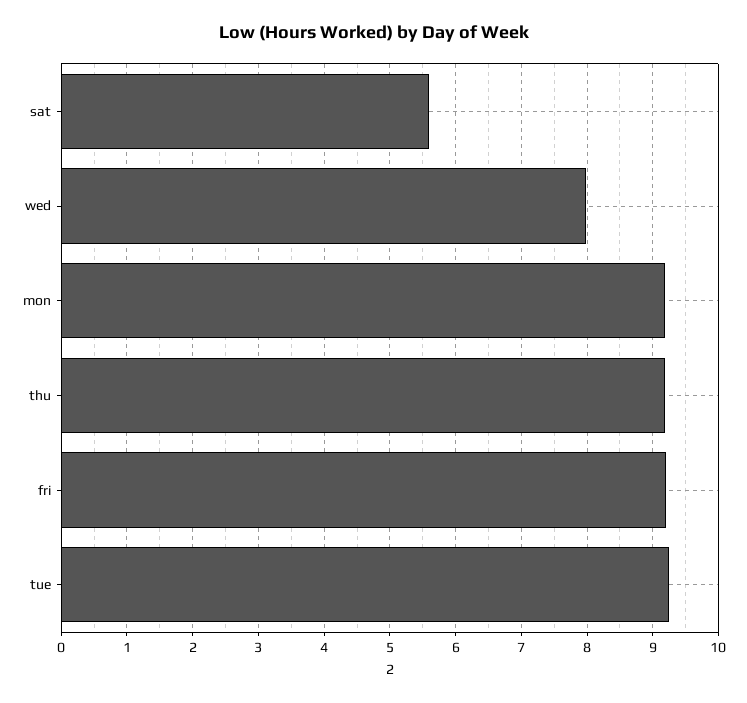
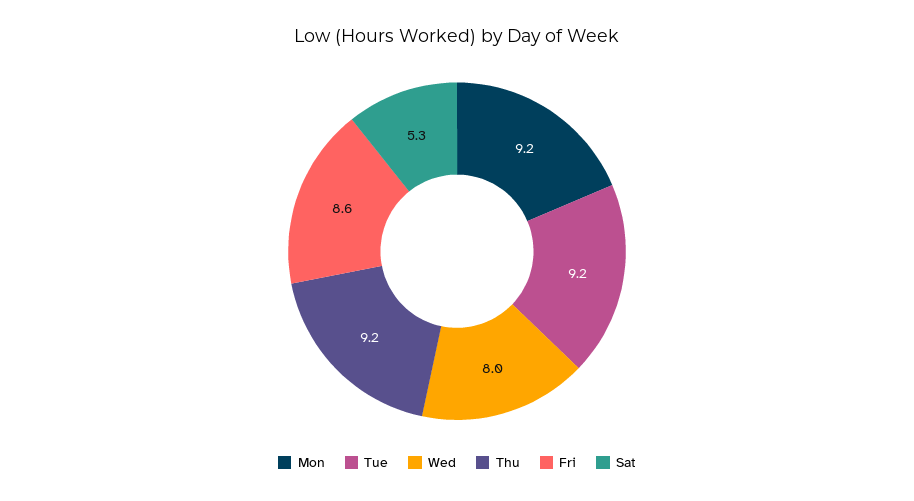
  {
-   "sat": 5.6,
+   "sat": 5.3,
    "wed": 8,
    "mon": 9.2,
    "thu": 9.2,
-   "fri": 9.2,
+   "fri": 8.6,
    "tue": 9.2
  }

